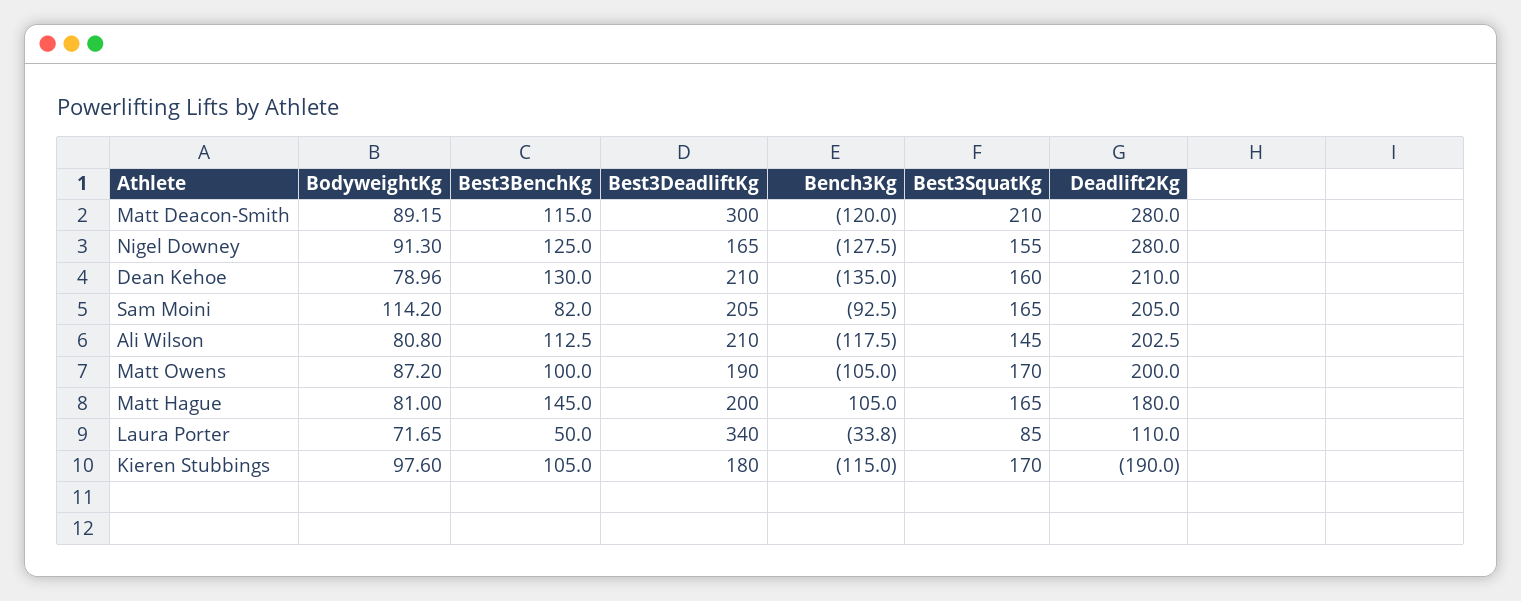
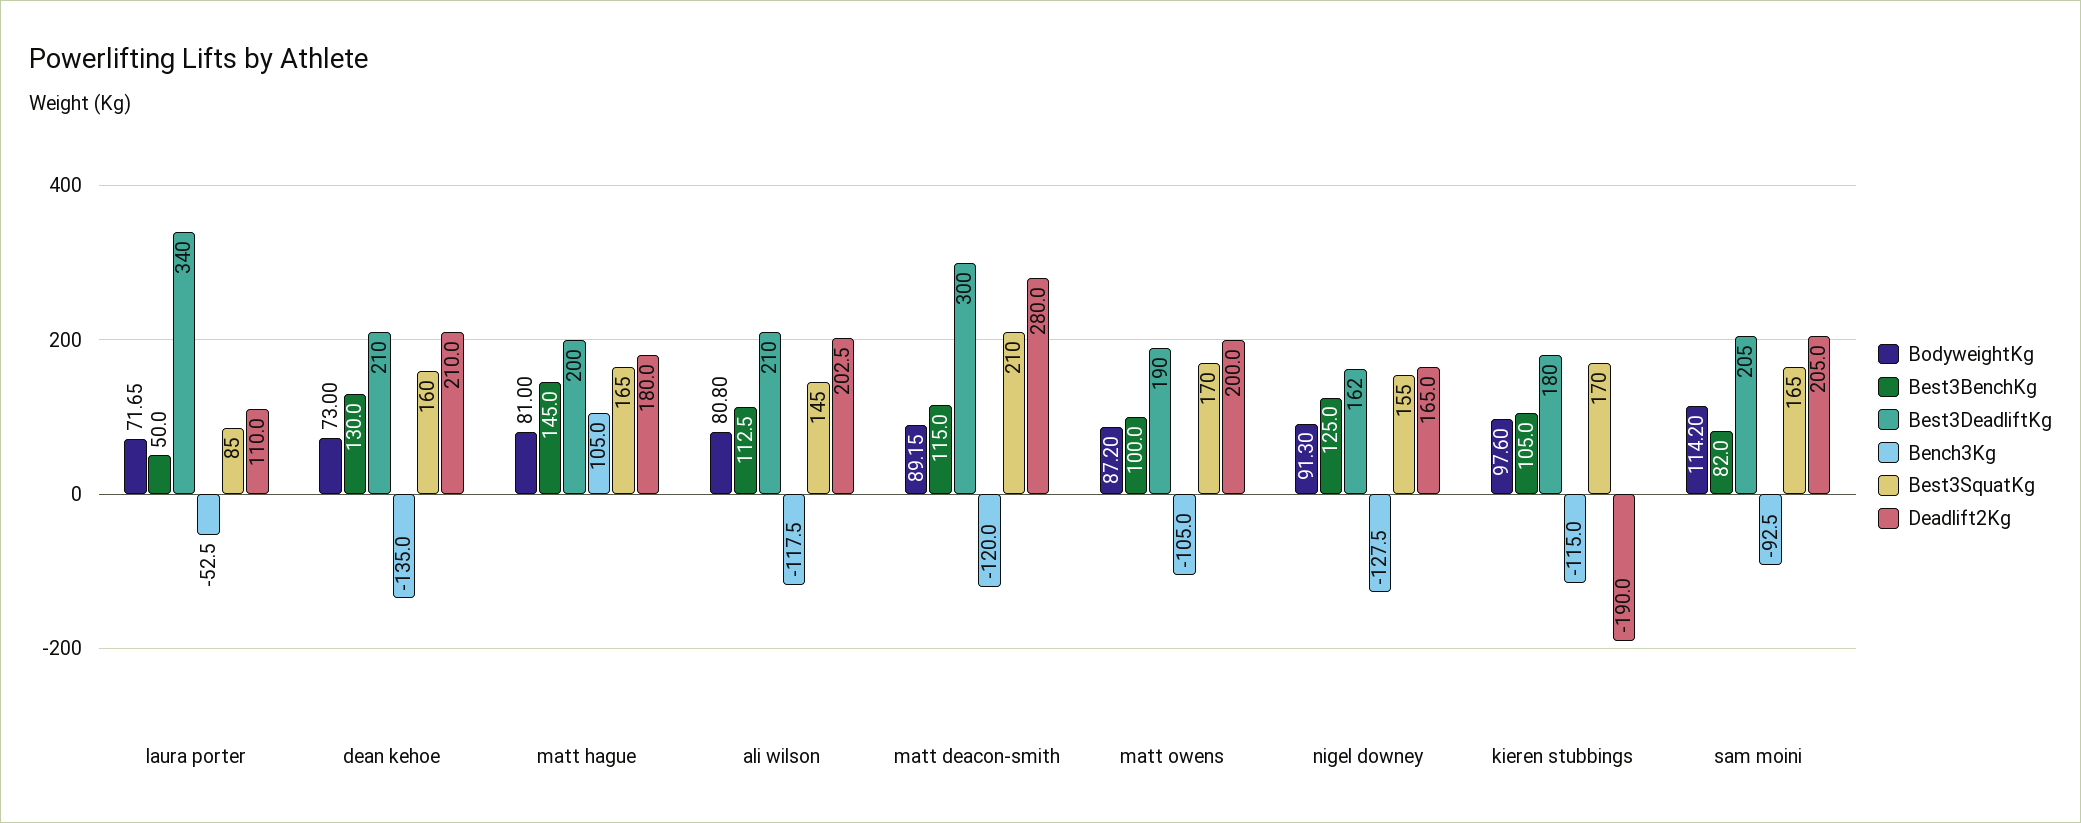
  {
    "BodyweightKg": {
      "Matt Deacon-Smith": 89.15,
      "Nigel Downey": 91.3,
-     "Dean Kehoe": 78.96,
+     "Dean Kehoe": 73,
      "Sam Moini": 114.2,
      "Ali Wilson": 80.8,
      "Matt Owens": 87.2,
      "Matt Hague": 81,
      "Laura Porter": 71.65,
      "Kieren Stubbings": 97.6
    },
    "Best3BenchKg": {
      "Matt Deacon-Smith": 115,
      "Nigel Downey": 125,
      "Dean Kehoe": 130,
      "Sam Moini": 82,
      "Ali Wilson": 112.5,
      "Matt Owens": 100,
      "Matt Hague": 145,
      "Laura Porter": 50,
      "Kieren Stubbings": 105
    },
    "Best3DeadliftKg": {
      "Matt Deacon-Smith": 300,
-     "Nigel Downey": 165,
+     "Nigel Downey": 162,
      "Dean Kehoe": 210,
      "Sam Moini": 205,
      "Ali Wilson": 210,
      "Matt Owens": 190,
      "Matt Hague": 200,
      "Laura Porter": 340,
      "Kieren Stubbings": 180
    },
    "Bench3Kg": {
      "Matt Deacon-Smith": -120,
      "Nigel Downey": -127.5,
      "Dean Kehoe": -135,
      "Sam Moini": -92.5,
      "Ali Wilson": -117.5,
      "Matt Owens": -105,
      "Matt Hague": 105,
-     "Laura Porter": -33.8,
+     "Laura Porter": -52.5,
      "Kieren Stubbings": -115
    },
    "Best3SquatKg": {
      "Matt Deacon-Smith": 210,
      "Nigel Downey": 155,
      "Dean Kehoe": 160,
      "Sam Moini": 165,
      "Ali Wilson": 145,
      "Matt Owens": 170,
      "Matt Hague": 165,
      "Laura Porter": 85,
      "Kieren Stubbings": 170
    },
    "Deadlift2Kg": {
      "Matt Deacon-Smith": 280,
-     "Nigel Downey": 280,
+     "Nigel Downey": 165,
      "Dean Kehoe": 210,
      "Sam Moini": 205,
      "Ali Wilson": 202.5,
      "Matt Owens": 200,
      "Matt Hague": 180,
      "Laura Porter": 110,
      "Kieren Stubbings": -190
    }
  }

